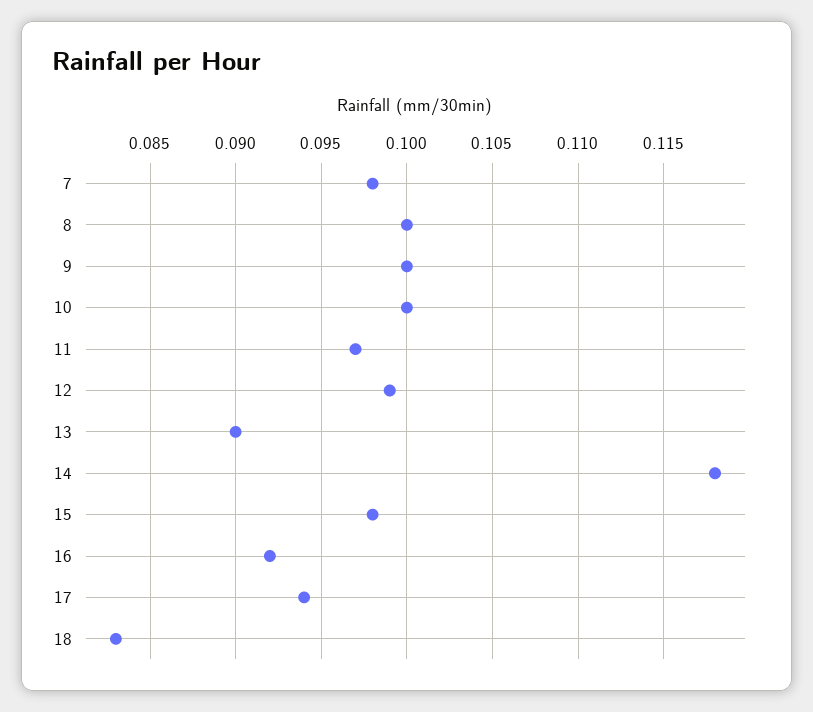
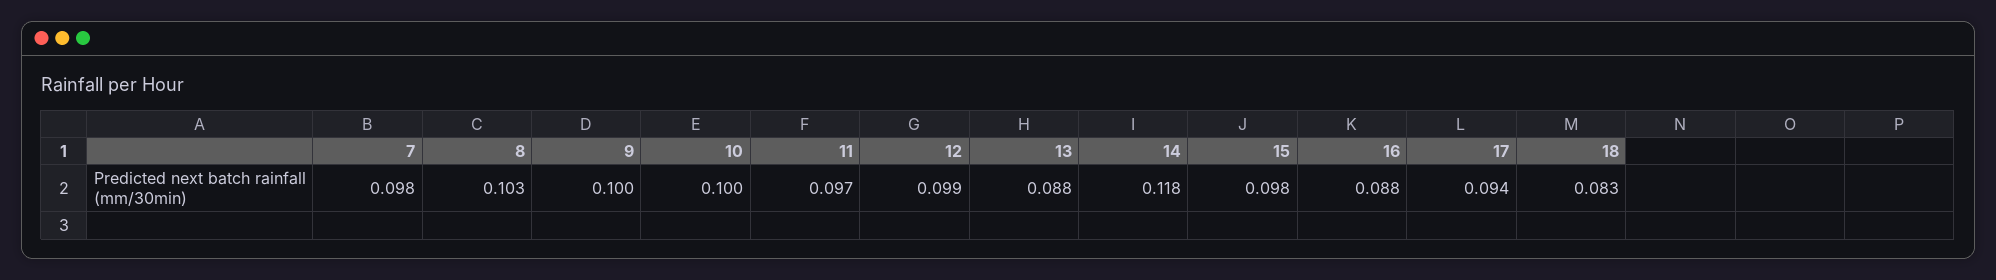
  {
    "7": 0.098,
-   "8": 0.1,
+   "8": 0.103,
    "9": 0.1,
    "10": 0.1,
    "11": 0.097,
    "12": 0.099,
-   "13": 0.09,
+   "13": 0.088,
    "14": 0.118,
    "15": 0.098,
-   "16": 0.092,
+   "16": 0.088,
    "17": 0.094,
    "18": 0.083
  }

